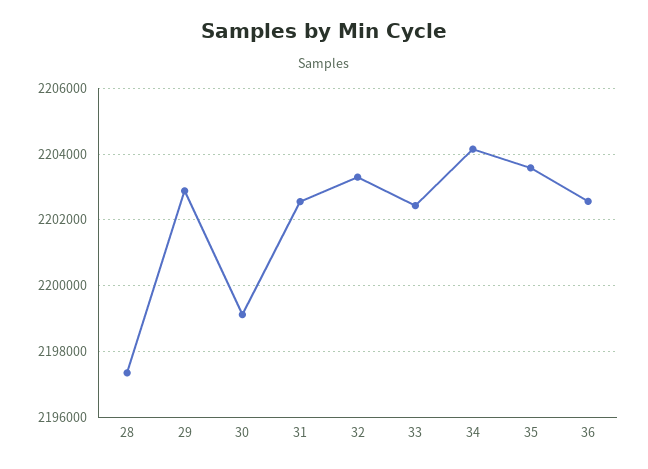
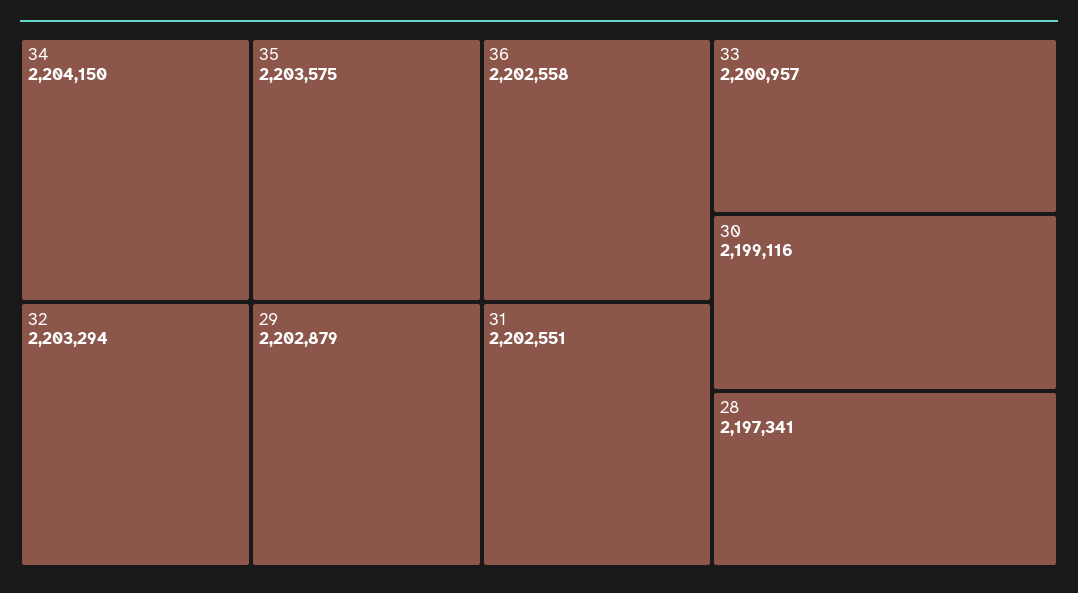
  {
    "28": 2197341,
    "29": 2202879,
    "30": 2199116,
    "31": 2202551,
    "32": 2203294,
-   "33": 2202400,
+   "33": 2200957,
    "34": 2204150,
    "35": 2203575,
    "36": 2202558
  }

